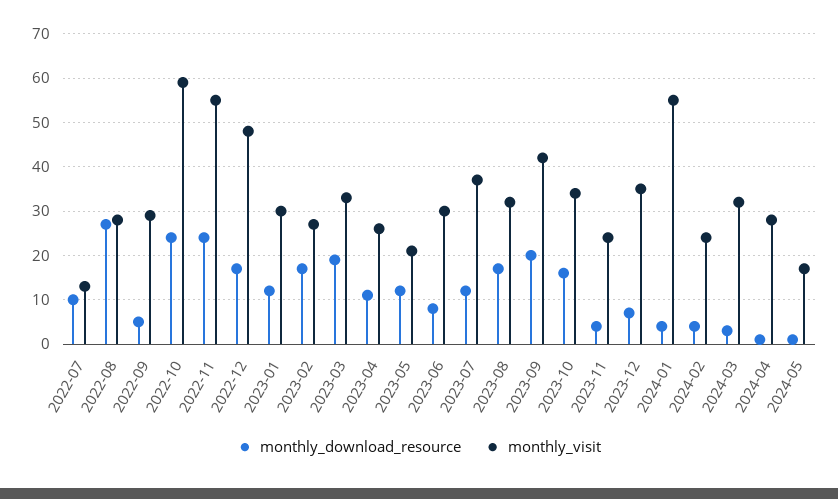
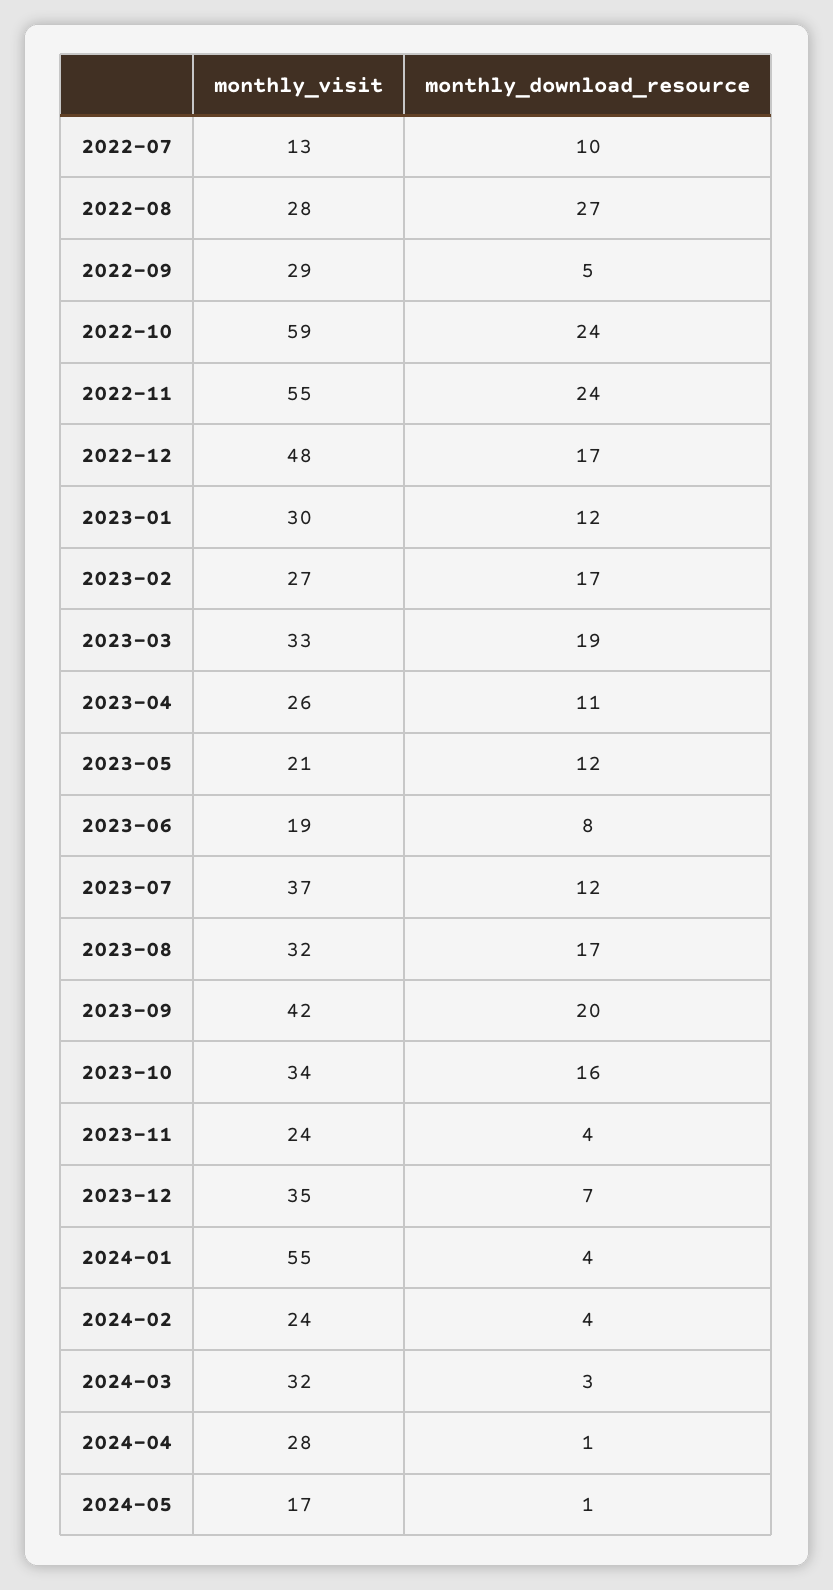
  {
    "monthly_download_resource": {
      "2022-07": 10,
      "2022-08": 27,
      "2022-09": 5,
      "2022-10": 24,
      "2022-11": 24,
      "2022-12": 17,
      "2023-01": 12,
      "2023-02": 17,
      "2023-03": 19,
      "2023-04": 11,
      "2023-05": 12,
      "2023-06": 8,
      "2023-07": 12,
      "2023-08": 17,
      "2023-09": 20,
      "2023-10": 16,
      "2023-11": 4,
      "2023-12": 7,
      "2024-01": 4,
      "2024-02": 4,
      "2024-03": 3,
      "2024-04": 1,
      "2024-05": 1
    },
    "monthly_visit": {
      "2022-07": 13,
      "2022-08": 28,
      "2022-09": 29,
      "2022-10": 59,
      "2022-11": 55,
      "2022-12": 48,
      "2023-01": 30,
      "2023-02": 27,
      "2023-03": 33,
      "2023-04": 26,
      "2023-05": 21,
-     "2023-06": 30,
+     "2023-06": 19,
      "2023-07": 37,
      "2023-08": 32,
      "2023-09": 42,
      "2023-10": 34,
      "2023-11": 24,
      "2023-12": 35,
      "2024-01": 55,
      "2024-02": 24,
      "2024-03": 32,
      "2024-04": 28,
      "2024-05": 17
    }
  }

